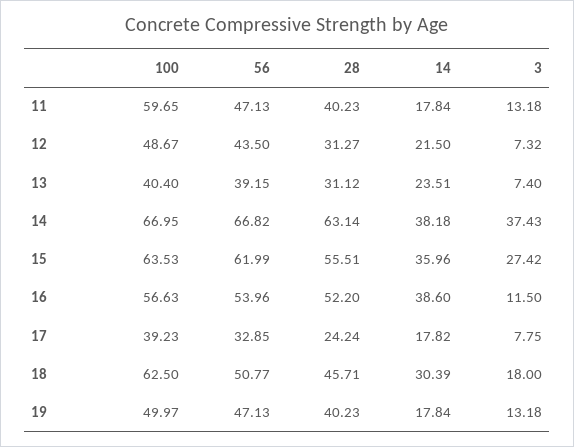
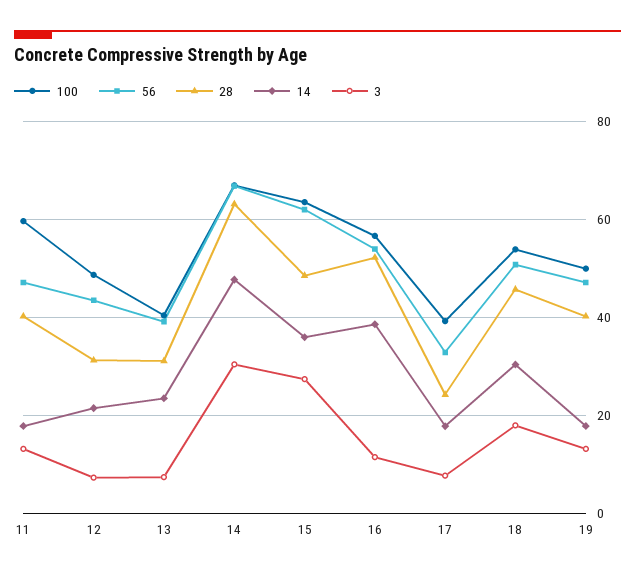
  {
    "100": {
      "11": 59.65,
      "12": 48.67,
      "13": 40.4,
      "14": 66.95,
      "15": 63.53,
      "16": 56.63,
      "17": 39.23,
-     "18": 62.5,
+     "18": 54,
      "19": 49.97
    },
    "56": {
      "11": 47.13,
      "12": 43.5,
      "13": 39.15,
      "14": 66.82,
      "15": 61.99,
      "16": 53.96,
      "17": 32.85,
      "18": 50.77,
      "19": 47.13
    },
    "28": {
      "11": 40.23,
      "12": 31.27,
      "13": 31.12,
      "14": 63.14,
-     "15": 55.51,
+     "15": 48,
      "16": 52.2,
      "17": 24.24,
      "18": 45.71,
      "19": 40.23
    },
    "14": {
      "11": 17.84,
      "12": 21.5,
      "13": 23.51,
-     "14": 38.18,
+     "14": 48,
      "15": 35.96,
      "16": 38.6,
      "17": 17.82,
      "18": 30.39,
      "19": 17.84
    },
    "3": {
      "11": 13.18,
      "12": 7.32,
      "13": 7.4,
-     "14": 37.43,
+     "14": 30,
      "15": 27.42,
      "16": 11.5,
      "17": 7.75,
      "18": 18,
      "19": 13.18
    }
  }

